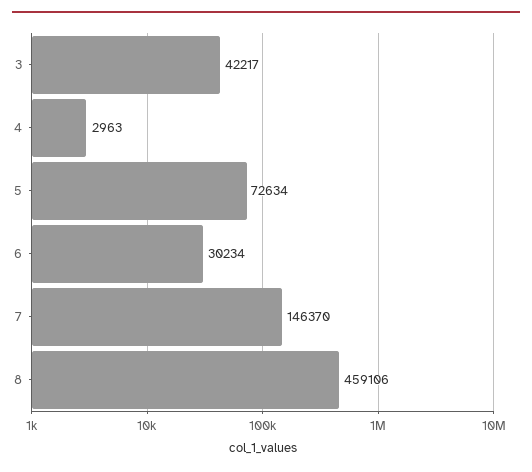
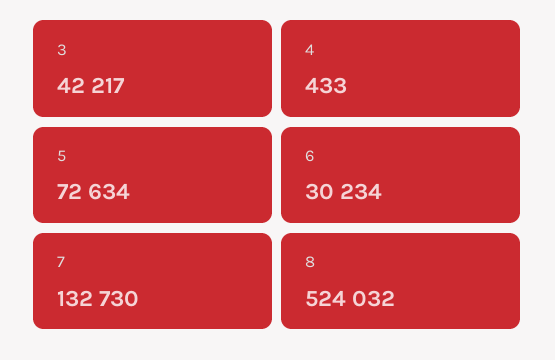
  {
    "3": 42217,
-   "4": 2963,
+   "4": 433,
    "5": 72634,
    "6": 30234,
-   "7": 146370,
+   "7": 132730,
-   "8": 459106
+   "8": 524032
  }

